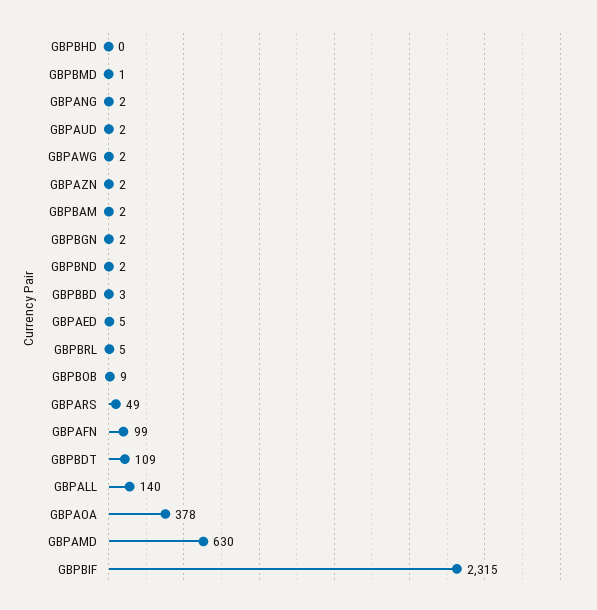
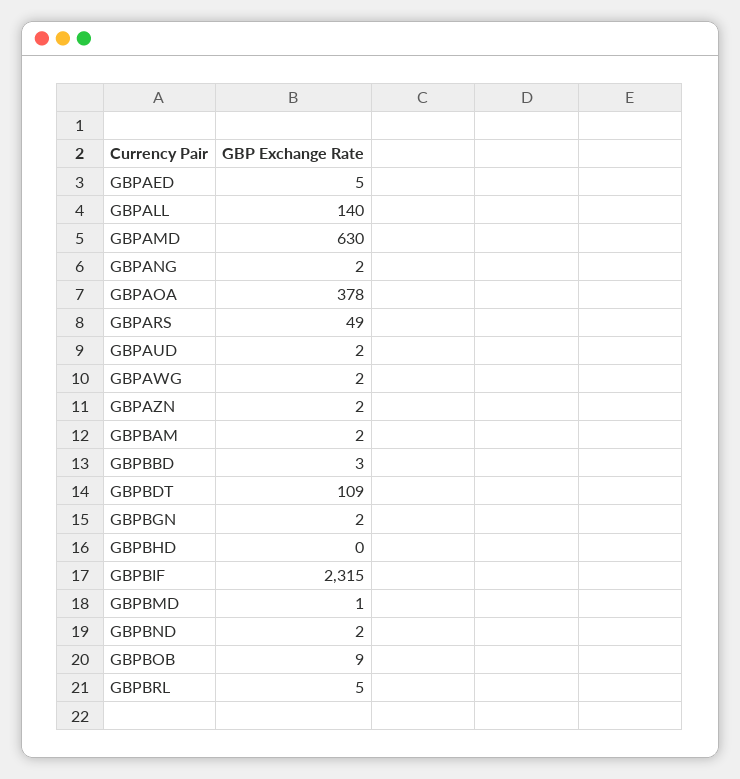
  {
    "GBPBHD": 0,
    "GBPBMD": 1,
    "GBPANG": 2,
    "GBPAUD": 2,
    "GBPAWG": 2,
    "GBPAZN": 2,
    "GBPBAM": 2,
    "GBPBGN": 2,
    "GBPBND": 2,
    "GBPBBD": 3,
    "GBPAED": 5,
    "GBPBRL": 5,
    "GBPBOB": 9,
    "GBPARS": 49,
-   "GBPAFN": 99,
    "GBPBDT": 109,
    "GBPALL": 140,
    "GBPAOA": 378,
    "GBPAMD": 630,
    "GBPBIF": 2315
  }

